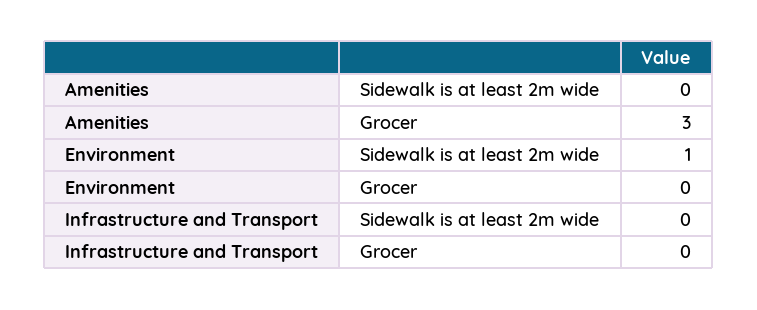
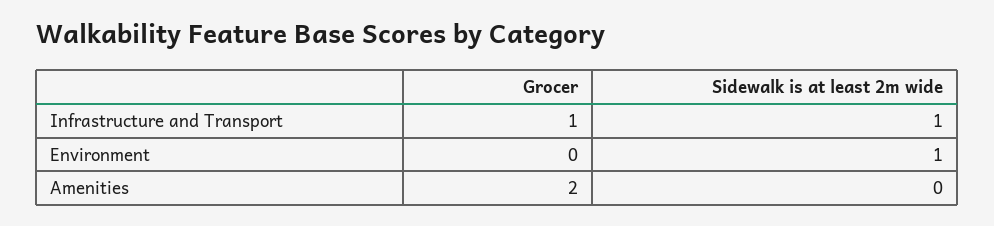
  {
    "Amenities": {
      "Sidewalk is at least 2m wide": 0,
-     "Grocer": 3
+     "Grocer": 2
    },
    "Environment": {
      "Sidewalk is at least 2m wide": 1,
      "Grocer": 0
    },
    "Infrastructure and Transport": {
-     "Sidewalk is at least 2m wide": 0,
+     "Sidewalk is at least 2m wide": 1,
-     "Grocer": 0
+     "Grocer": 1
    }
  }

